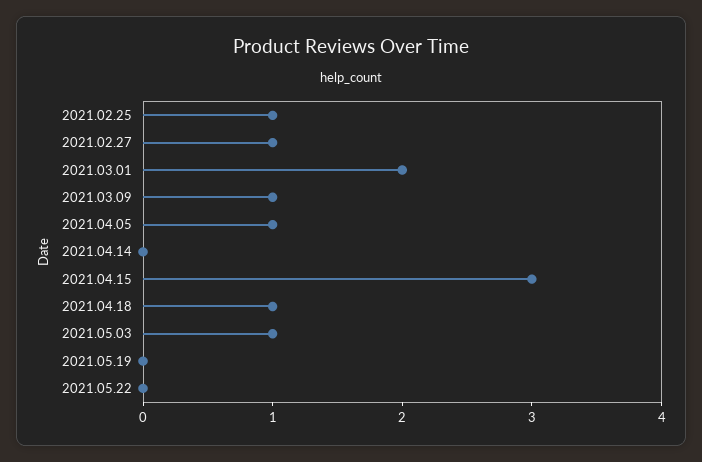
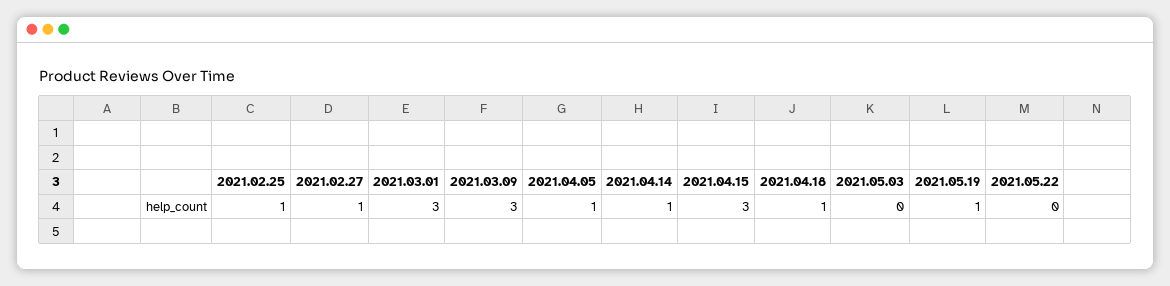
  {
    "2021.02.25": 1,
    "2021.02.27": 1,
-   "2021.03.01": 2,
+   "2021.03.01": 3,
-   "2021.03.09": 1,
+   "2021.03.09": 3,
    "2021.04.05": 1,
-   "2021.04.14": 0,
+   "2021.04.14": 1,
    "2021.04.15": 3,
    "2021.04.18": 1,
-   "2021.05.03": 1,
+   "2021.05.03": 0,
-   "2021.05.19": 0,
+   "2021.05.19": 1,
    "2021.05.22": 0
  }

